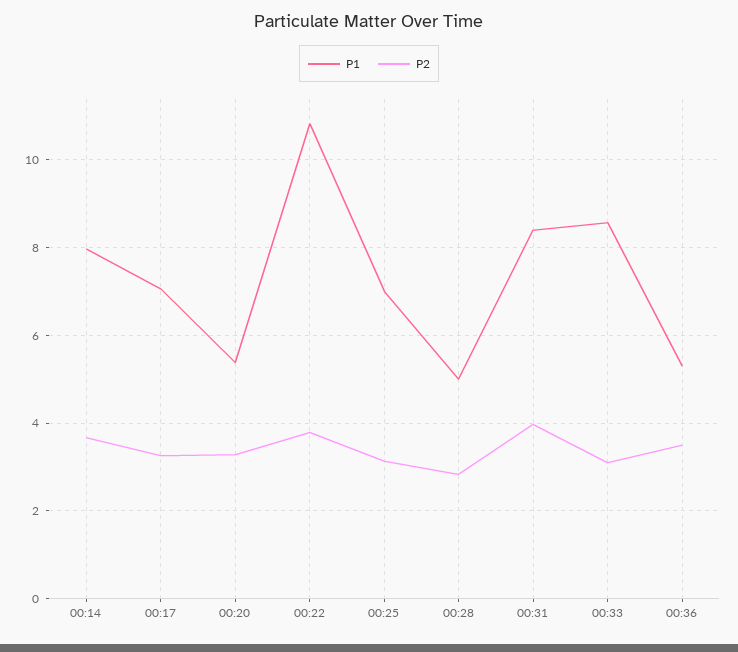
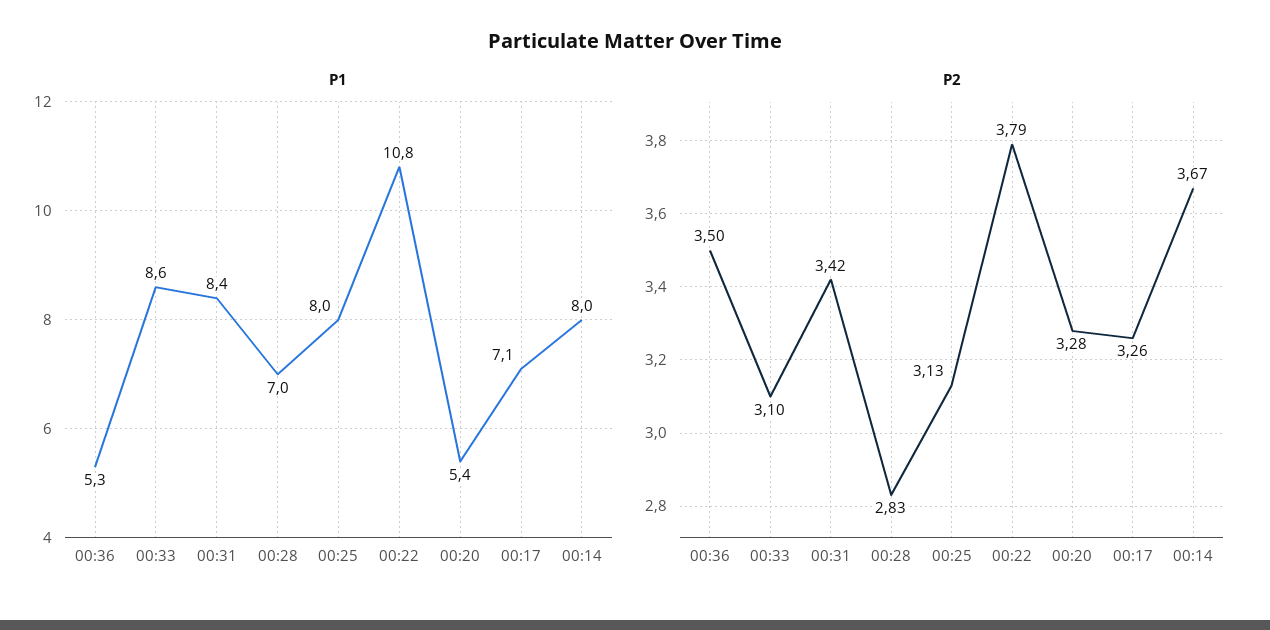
  {
    "P1": {
      "00:14": 8,
      "00:17": 7.1,
      "00:20": 5.4,
      "00:22": 10.8,
-     "00:25": 7,
+     "00:25": 8,
-     "00:28": 5,
+     "00:28": 7,
      "00:31": 8.4,
      "00:33": 8.6,
      "00:36": 5.3
    },
    "P2": {
      "00:14": 3.67,
      "00:17": 3.26,
      "00:20": 3.28,
      "00:22": 3.79,
      "00:25": 3.13,
      "00:28": 2.83,
-     "00:31": 4,
+     "00:31": 3.42,
      "00:33": 3.1,
      "00:36": 3.5
    }
  }

